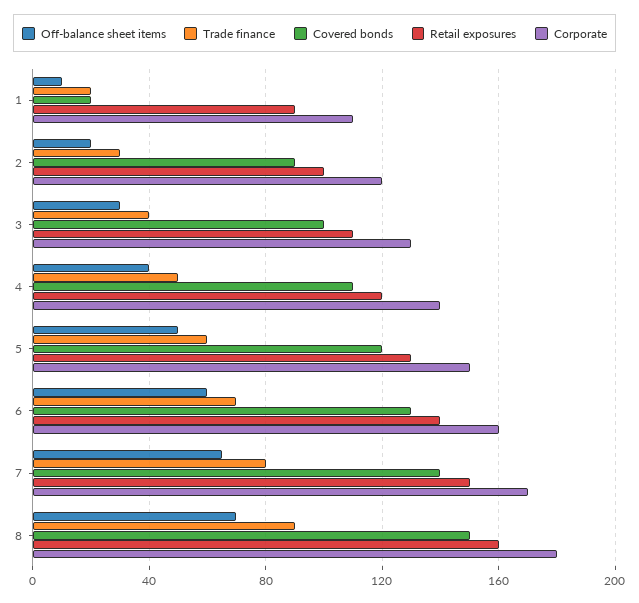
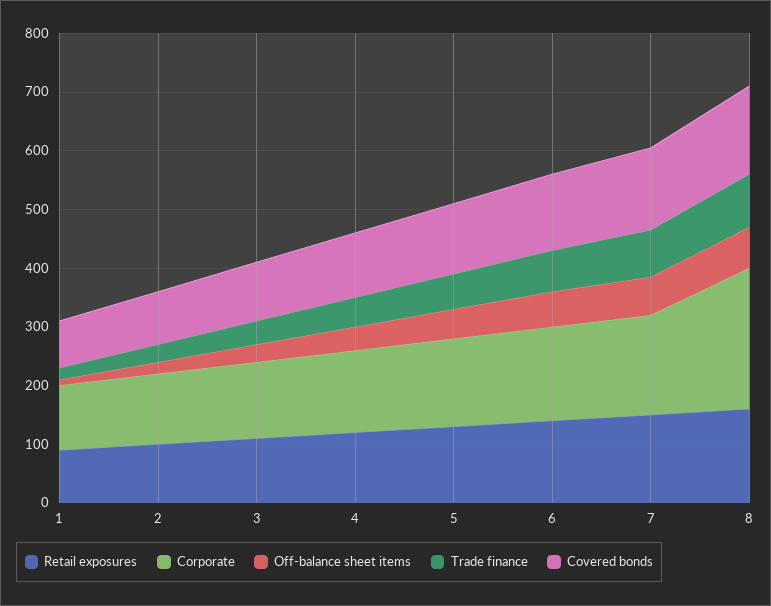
  {
    "Off-balance sheet items": {
      "1": 10,
      "2": 20,
      "3": 30,
      "4": 40,
      "5": 50,
      "6": 60,
      "7": 65,
      "8": 70
    },
    "Trade finance": {
      "1": 20,
      "2": 30,
      "3": 40,
      "4": 50,
      "5": 60,
      "6": 70,
      "7": 80,
      "8": 90
    },
    "Covered bonds": {
-     "1": 20,
+     "1": 80,
      "2": 90,
      "3": 100,
      "4": 110,
      "5": 120,
      "6": 130,
      "7": 140,
      "8": 150
    },
    "Retail exposures": {
      "1": 90,
      "2": 100,
      "3": 110,
      "4": 120,
      "5": 130,
      "6": 140,
      "7": 150,
      "8": 160
    },
    "Corporate": {
      "1": 110,
      "2": 120,
      "3": 130,
      "4": 140,
      "5": 150,
      "6": 160,
      "7": 170,
-     "8": 180
+     "8": 240
    }
  }

